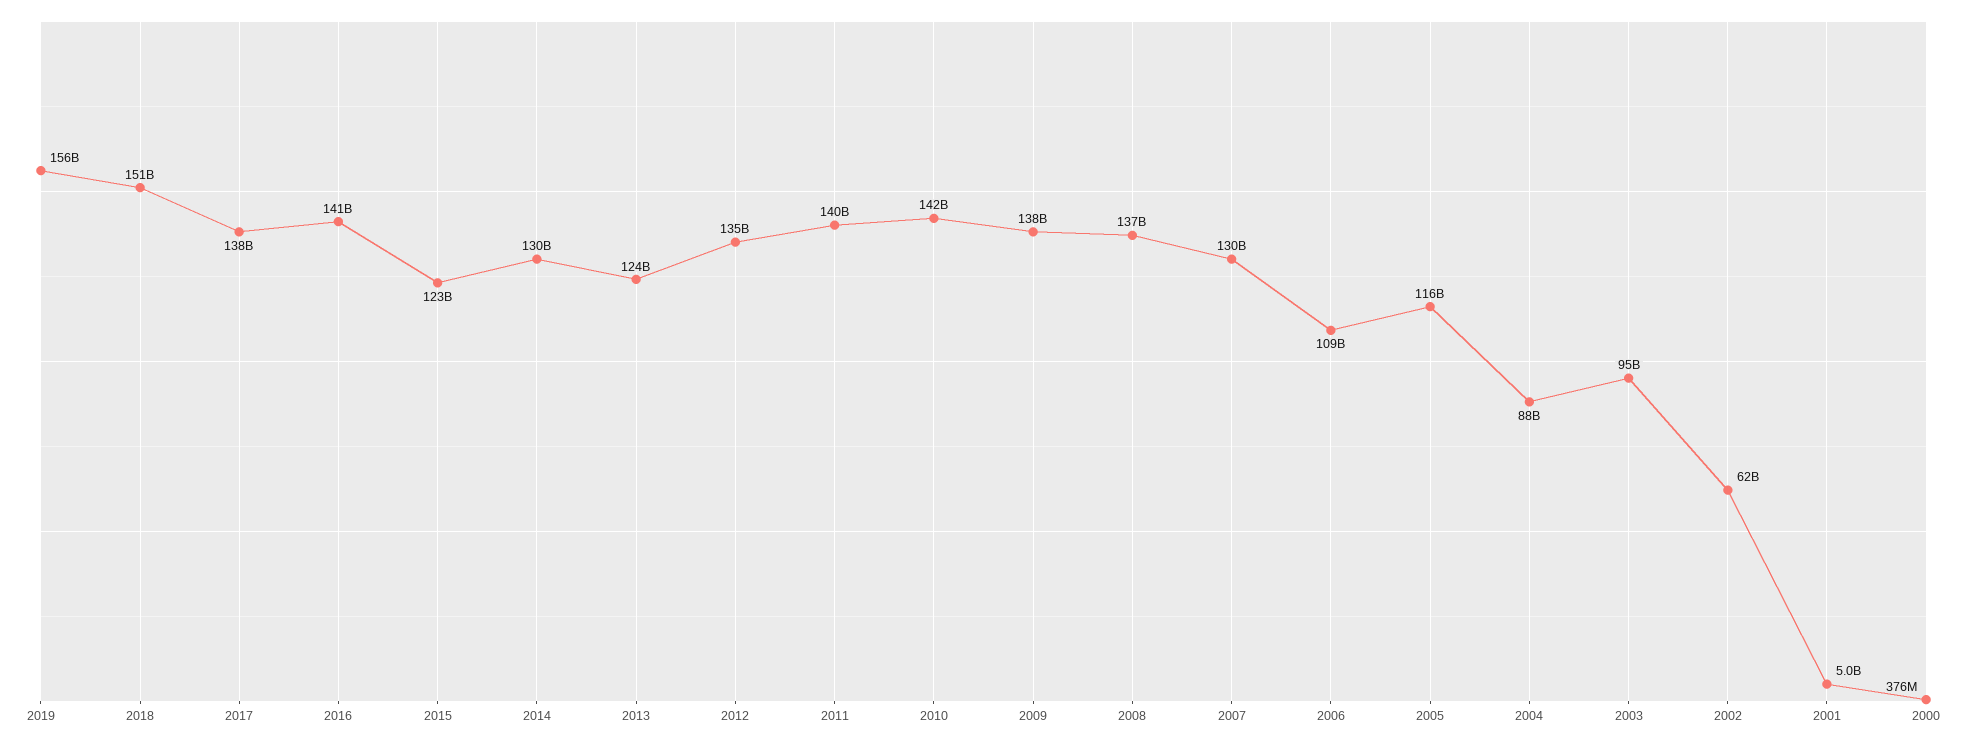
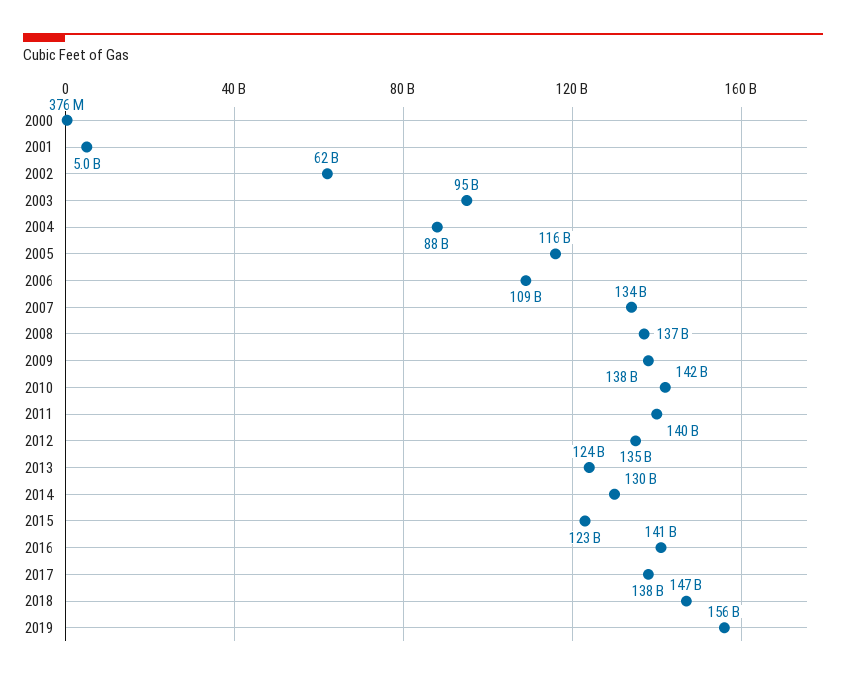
  {
    "2019": 156000000000,
-   "2018": 151000000000,
+   "2018": 147000000000,
    "2017": 138000000000,
    "2016": 141000000000,
    "2015": 123000000000,
    "2014": 130000000000,
    "2013": 124000000000,
    "2012": 135000000000,
    "2011": 140000000000,
    "2010": 142000000000,
    "2009": 138000000000,
    "2008": 137000000000,
-   "2007": 130000000000,
+   "2007": 134000000000,
    "2006": 109000000000,
    "2005": 116000000000,
    "2004": 88000000000,
    "2003": 95000000000,
    "2002": 62000000000,
    "2001": 5000000000,
    "2000": 376000000
  }

